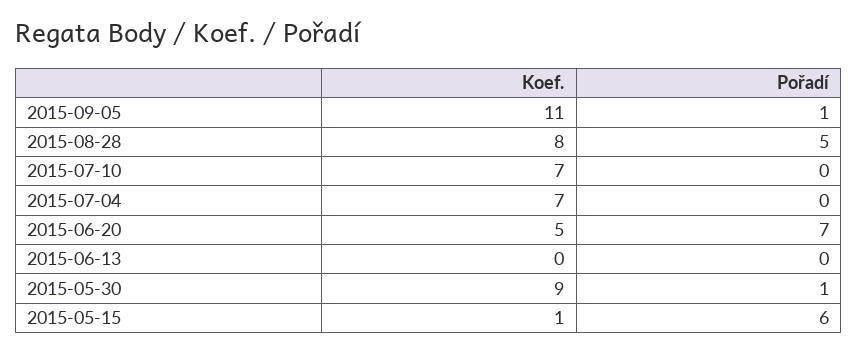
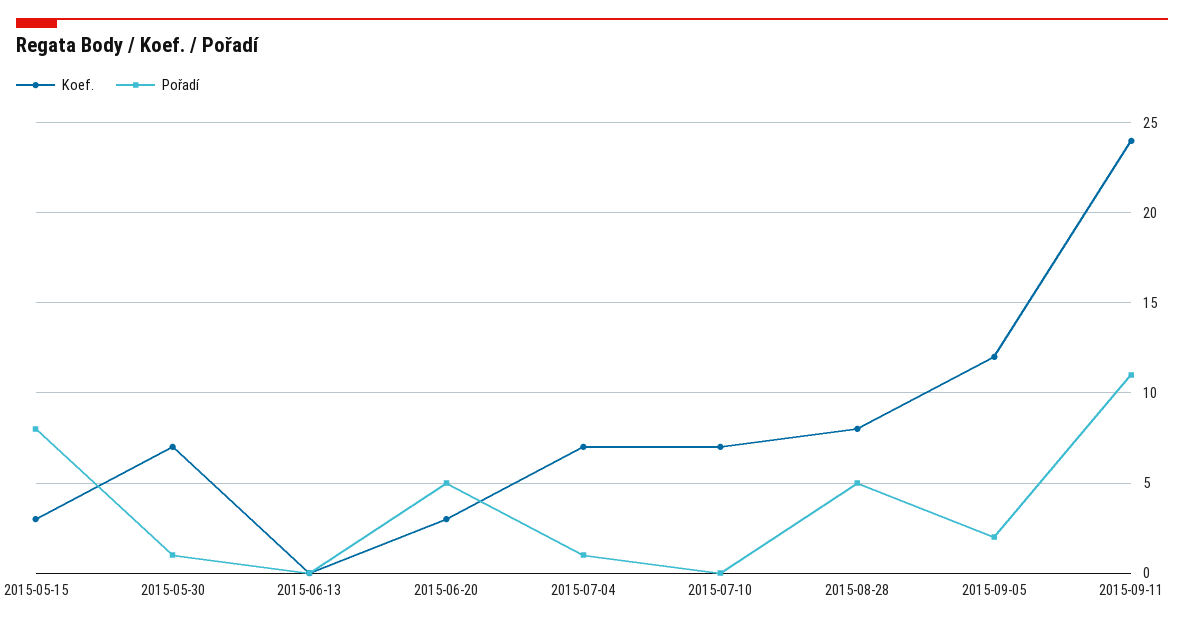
  {
    "Koef.": {
-     "2015-09-05": 11,
+     "2015-09-05": 12,
      "2015-08-28": 8,
      "2015-07-10": 7,
      "2015-07-04": 7,
-     "2015-06-20": 5,
+     "2015-06-20": 3,
      "2015-06-13": 0,
-     "2015-05-30": 9,
+     "2015-05-30": 7,
-     "2015-05-15": 1
+     "2015-05-15": 3,
+     "2015-09-11": 24
    },
    "Pořadí": {
-     "2015-09-05": 1,
+     "2015-09-05": 2,
      "2015-08-28": 5,
      "2015-07-10": 0,
-     "2015-07-04": 0,
+     "2015-07-04": 1,
-     "2015-06-20": 7,
+     "2015-06-20": 5,
      "2015-06-13": 0,
      "2015-05-30": 1,
-     "2015-05-15": 6
+     "2015-05-15": 8,
+     "2015-09-11": 11
    }
  }

